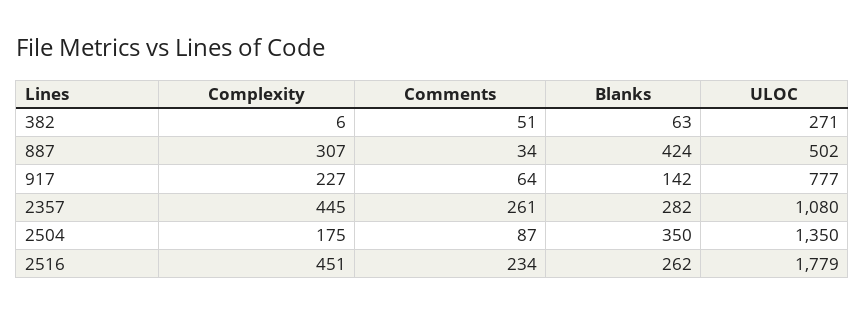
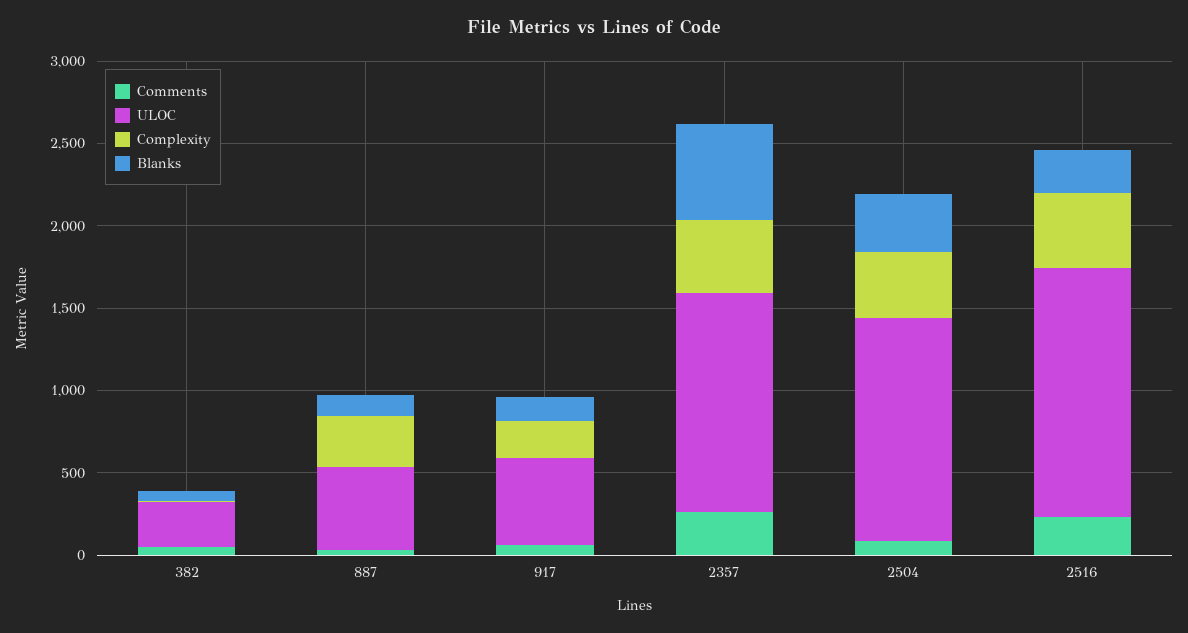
  {
    "Complexity": {
      "382": 6,
      "887": 307,
      "917": 227,
      "2357": 445,
-     "2504": 175,
+     "2504": 400,
      "2516": 451
    },
    "Comments": {
      "382": 51,
      "887": 34,
      "917": 64,
      "2357": 261,
      "2504": 87,
      "2516": 234
    },
    "Blanks": {
      "382": 63,
-     "887": 424,
+     "887": 100,
      "917": 142,
-     "2357": 282,
+     "2357": 600,
      "2504": 350,
      "2516": 262
    },
    "ULOC": {
      "382": 271,
      "887": 502,
-     "917": 777,
+     "917": 500,
-     "2357": 1080,
+     "2357": 1300,
      "2504": 1350,
-     "2516": 1779
+     "2516": 1500
    }
  }

